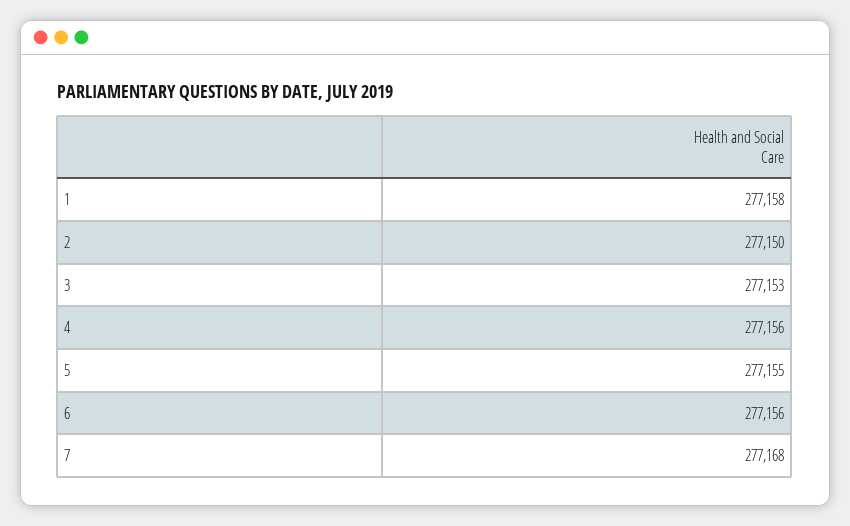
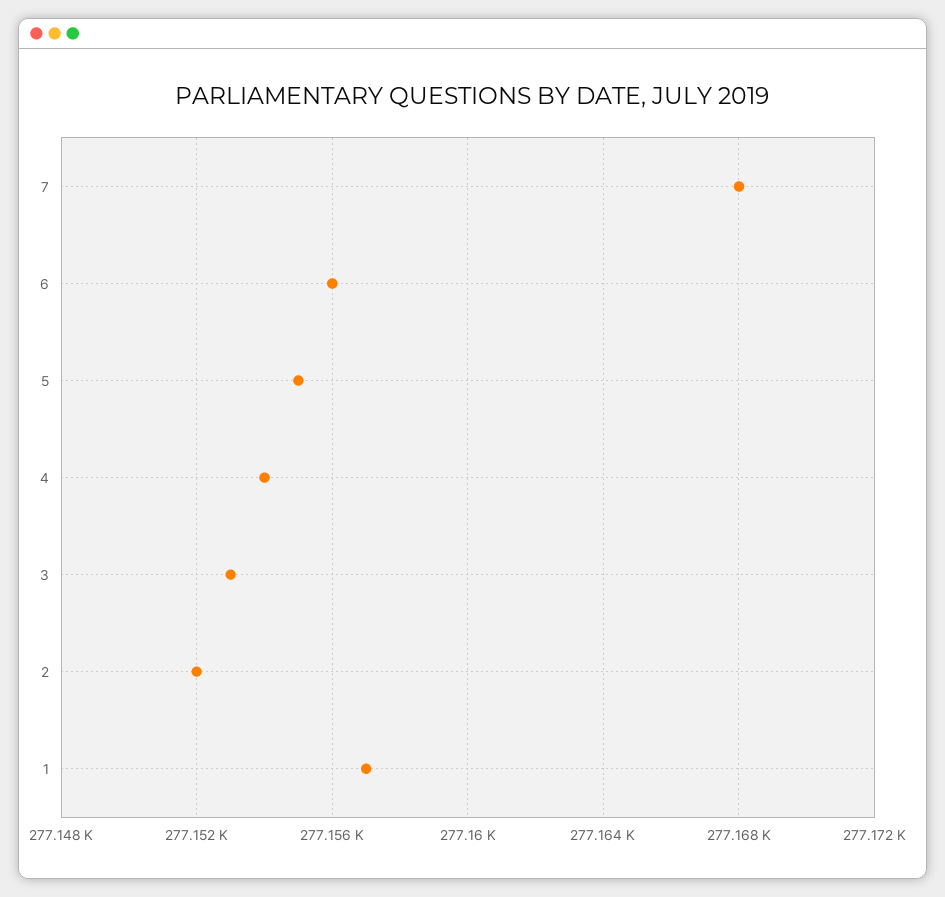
  {
-   "1": 277158,
+   "1": 277157,
-   "2": 277150,
+   "2": 277152,
    "3": 277153,
-   "4": 277156,
+   "4": 277154,
    "5": 277155,
    "6": 277156,
    "7": 277168
  }

